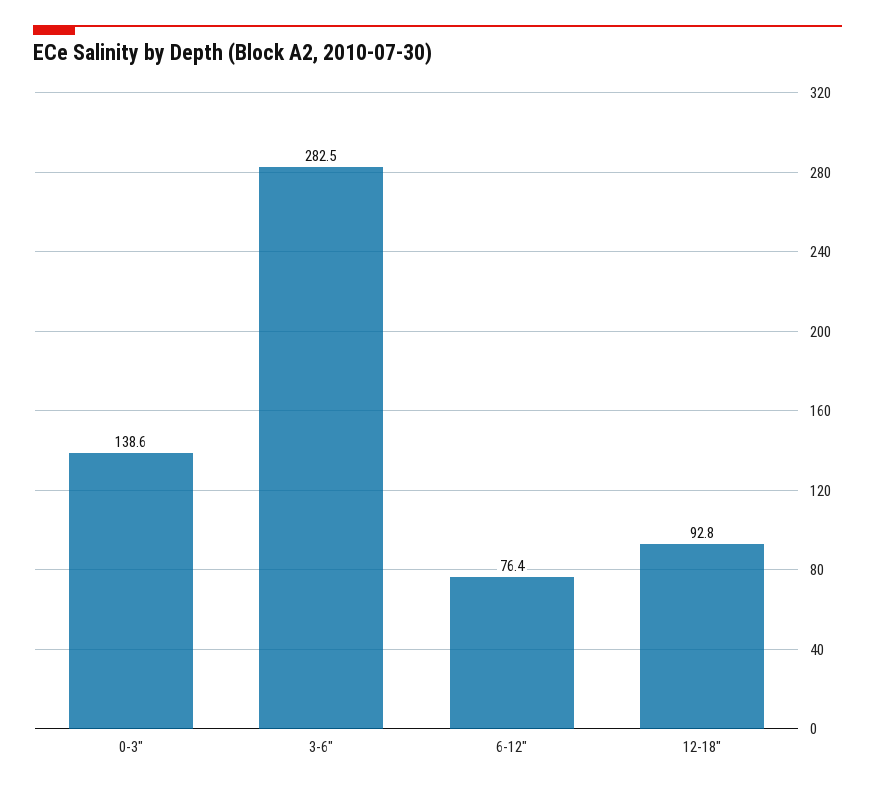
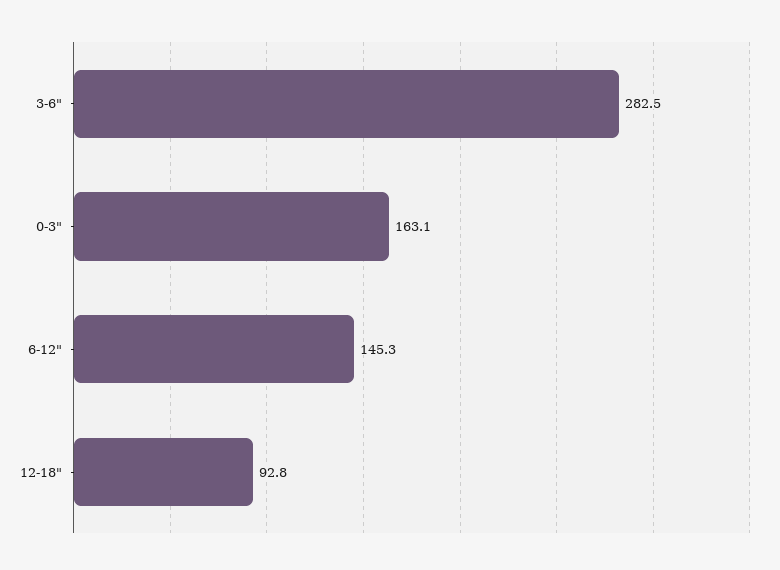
  {
-   "0-3\"": 138.6,
+   "0-3\"": 163.1,
    "3-6\"": 282.5,
-   "6-12\"": 76.4,
+   "6-12\"": 145.3,
    "12-18\"": 92.8
  }

